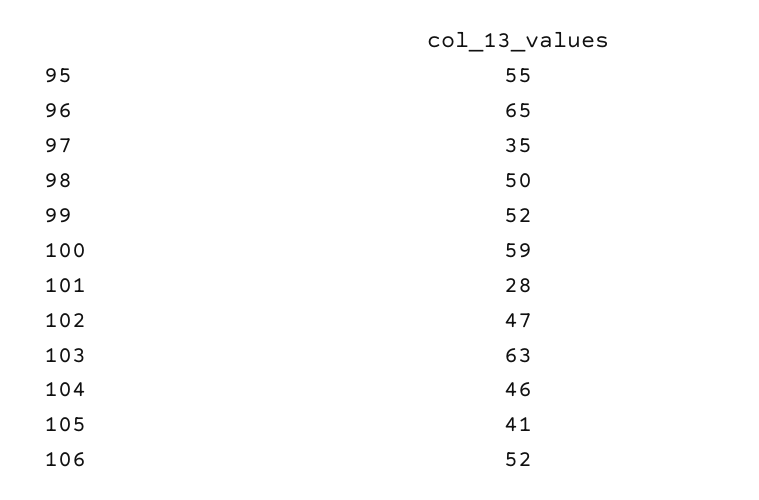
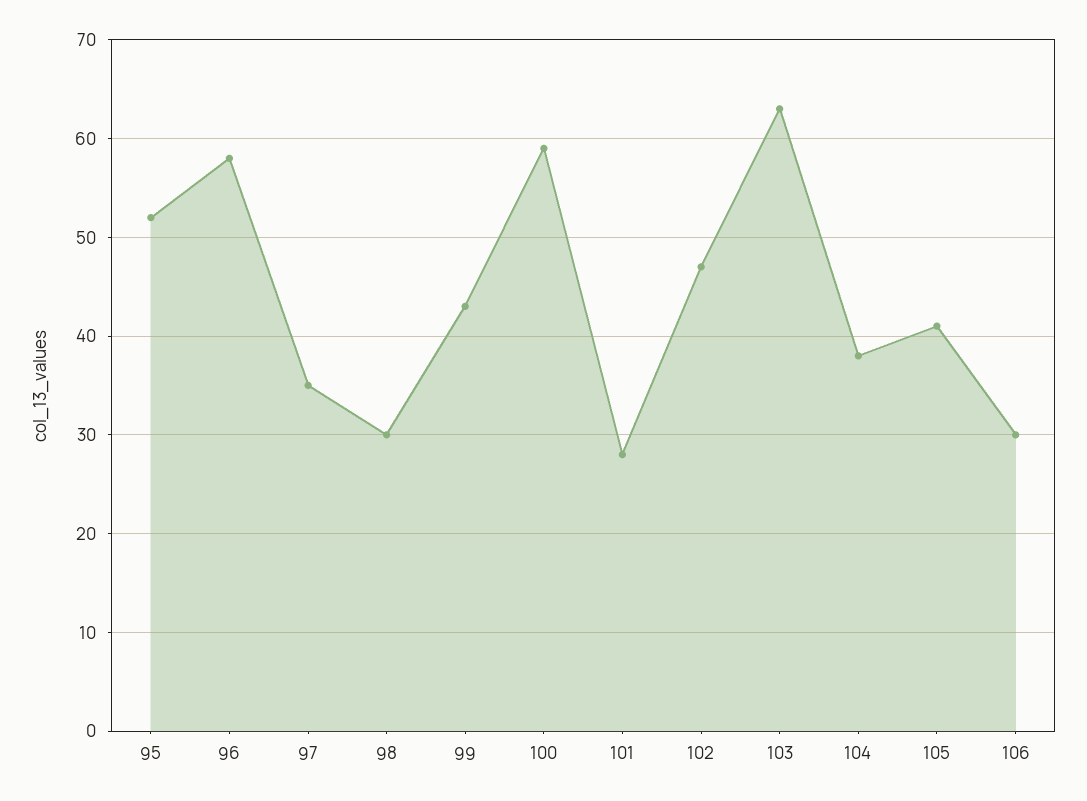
  {
-   "95": 55,
+   "95": 52,
-   "96": 65,
+   "96": 58,
    "97": 35,
-   "98": 50,
+   "98": 30,
-   "99": 52,
+   "99": 43,
    "100": 59,
    "101": 28,
    "102": 47,
    "103": 63,
-   "104": 46,
+   "104": 38,
    "105": 41,
-   "106": 52
+   "106": 30
  }

